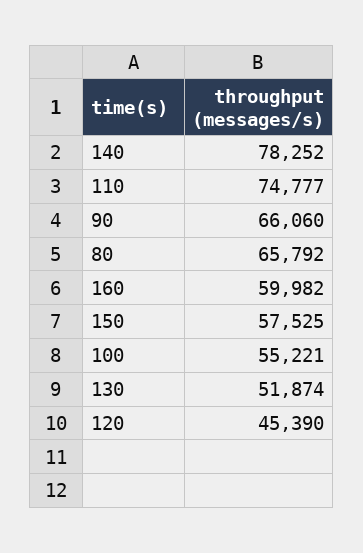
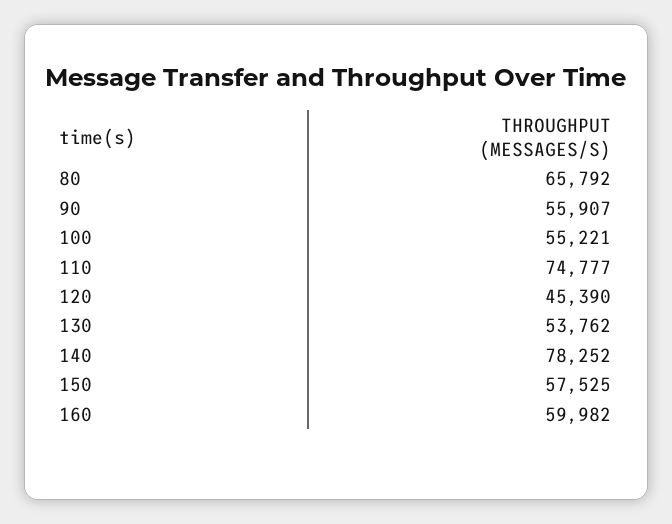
  {
    "140": 78252,
    "110": 74777,
-   "90": 66060,
+   "90": 55907,
    "80": 65792,
    "160": 59982,
    "150": 57525,
    "100": 55221,
-   "130": 51874,
+   "130": 53762,
    "120": 45390
  }

